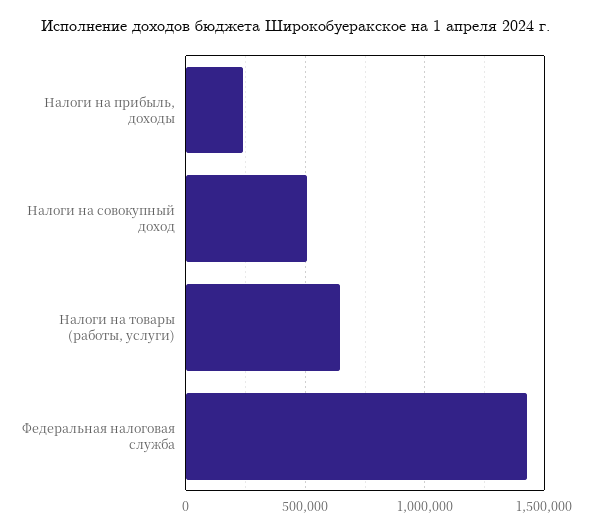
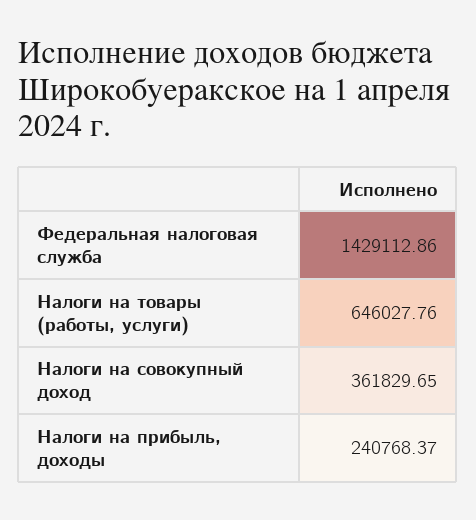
  {
    "Налоги на прибыль, доходы": 240768.37,
-   "Налоги на совокупный доход": 500000,
+   "Налоги на совокупный доход": 361829.65,
    "Налоги на товары (работы, услуги)": 646027.76,
    "Федеральная налоговая служба": 1429112.86
  }

